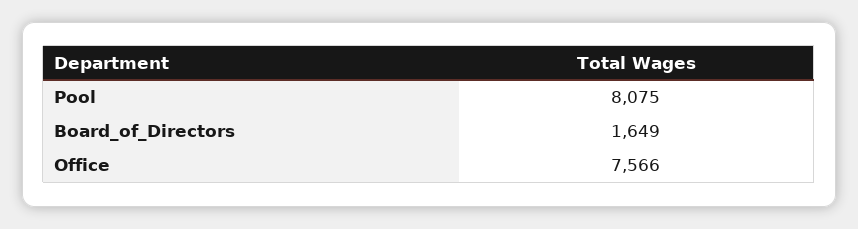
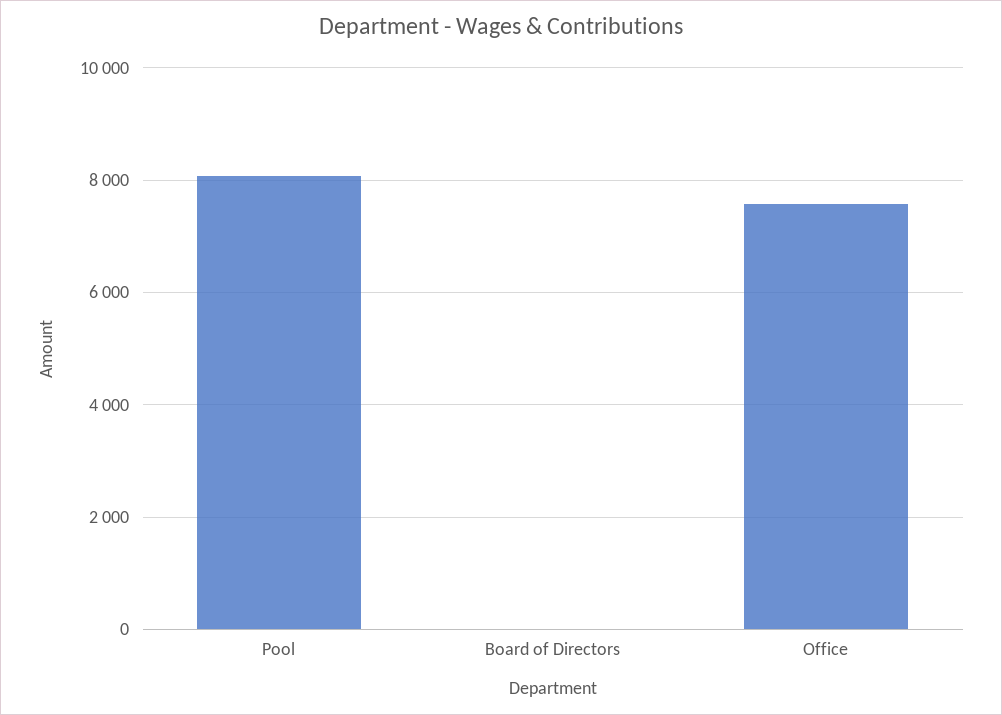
  {
    "Pool": 8075,
-   "Board_of_Directors": 1649,
+   "Board_of_Directors": 0,
    "Office": 7566
  }

